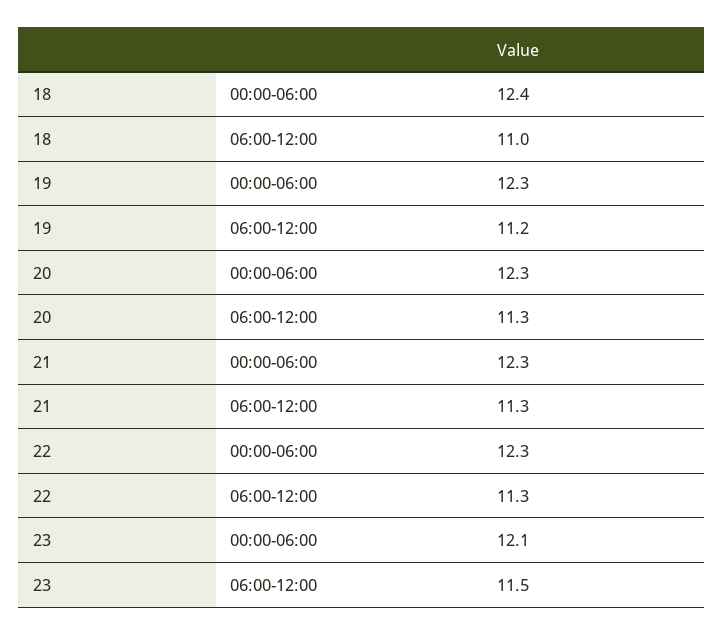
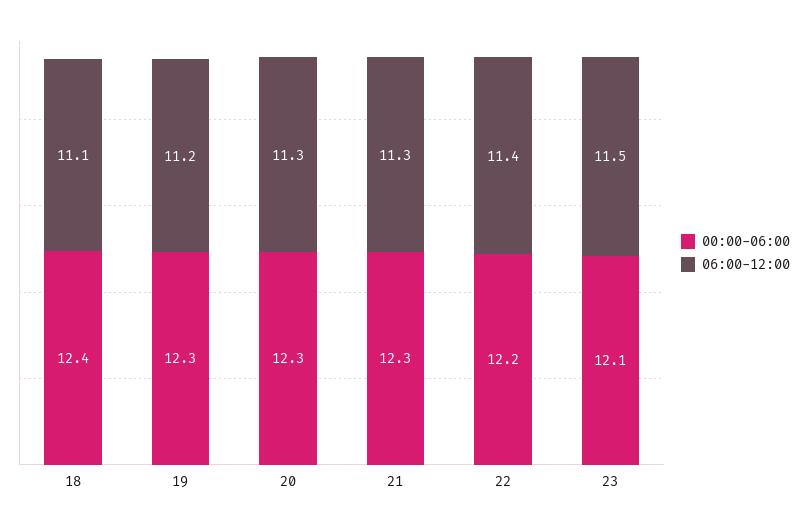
  {
    "00:00-06:00": {
      "18": 12.4,
      "19": 12.3,
      "20": 12.3,
      "21": 12.3,
-     "22": 12.3,
+     "22": 12.2,
      "23": 12.1
    },
    "06:00-12:00": {
-     "18": 11,
+     "18": 11.1,
      "19": 11.2,
      "20": 11.3,
      "21": 11.3,
-     "22": 11.3,
+     "22": 11.4,
      "23": 11.5
    }
  }

